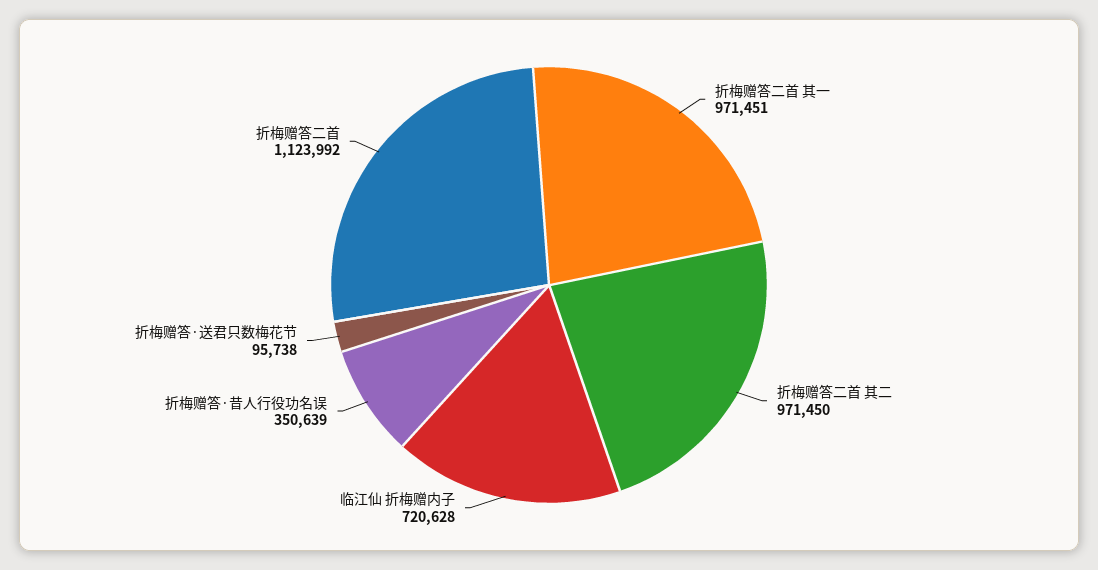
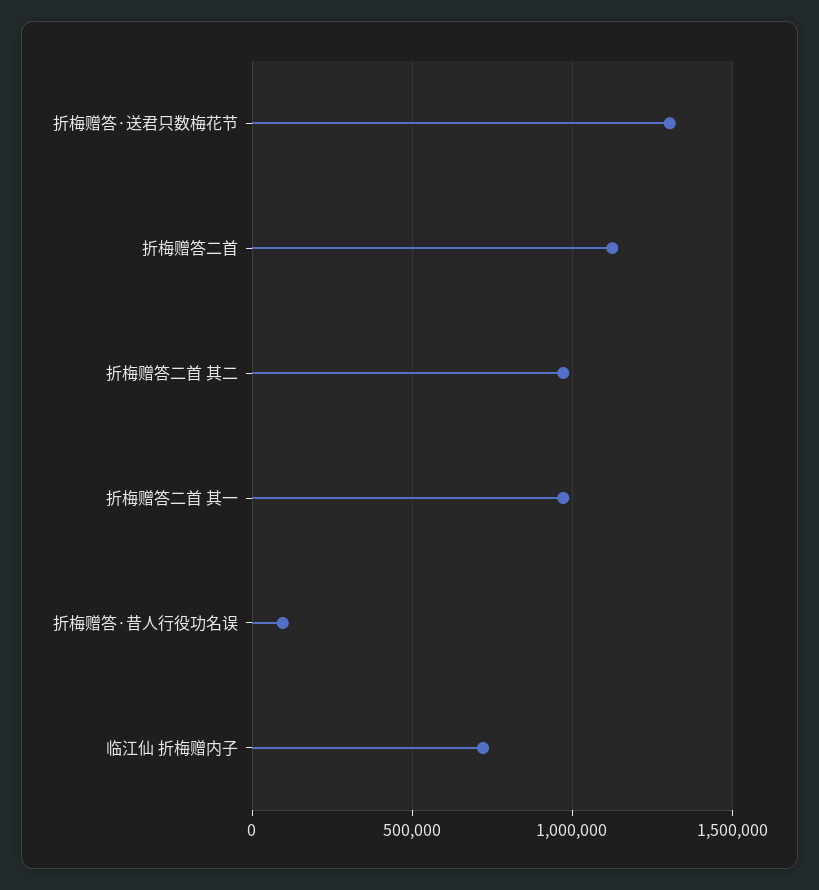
  {
    "折梅赠答二首 其一": 971451,
    "折梅赠答二首 其二": 971450,
    "临江仙 折梅赠内子": 720628,
-   "折梅赠答·昔人行役功名误": 350639,
+   "折梅赠答·昔人行役功名误": 100000,
-   "折梅赠答·送君只数梅花节": 95738,
+   "折梅赠答·送君只数梅花节": 1300000,
    "折梅赠答二首": 1123992
  }

